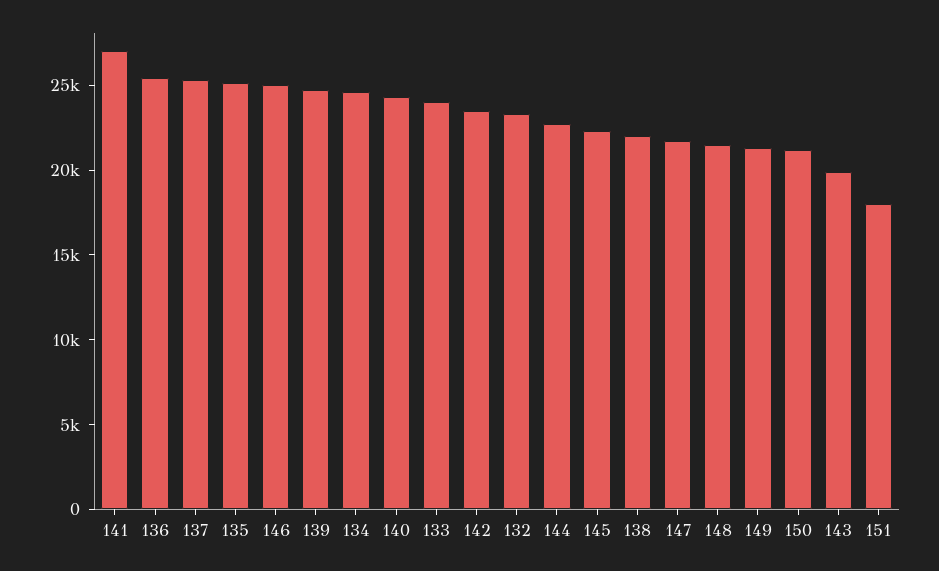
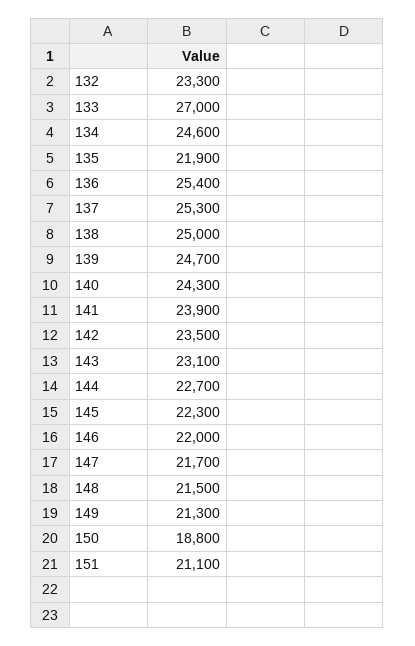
  {
-   "141": 27000,
+   "141": 23900,
    "136": 25400,
    "137": 25300,
-   "135": 25000,
+   "135": 21900,
-   "146": 25000,
+   "146": 22000,
    "139": 24700,
    "134": 24600,
    "140": 24300,
-   "133": 24000,
+   "133": 27000,
    "142": 23500,
    "132": 23300,
    "144": 22700,
    "145": 22300,
-   "138": 22000,
+   "138": 25000,
    "147": 21700,
    "148": 21500,
    "149": 21300,
-   "150": 21000,
+   "150": 18800,
-   "143": 20000,
+   "143": 23100,
-   "151": 18000
+   "151": 21100
  }

